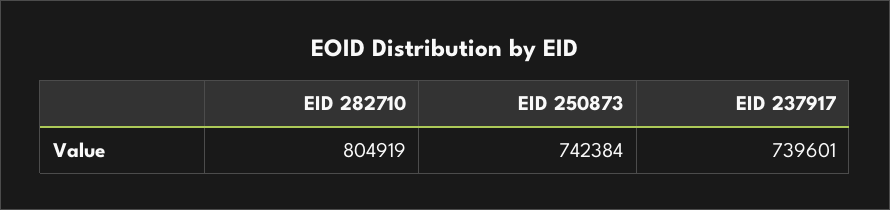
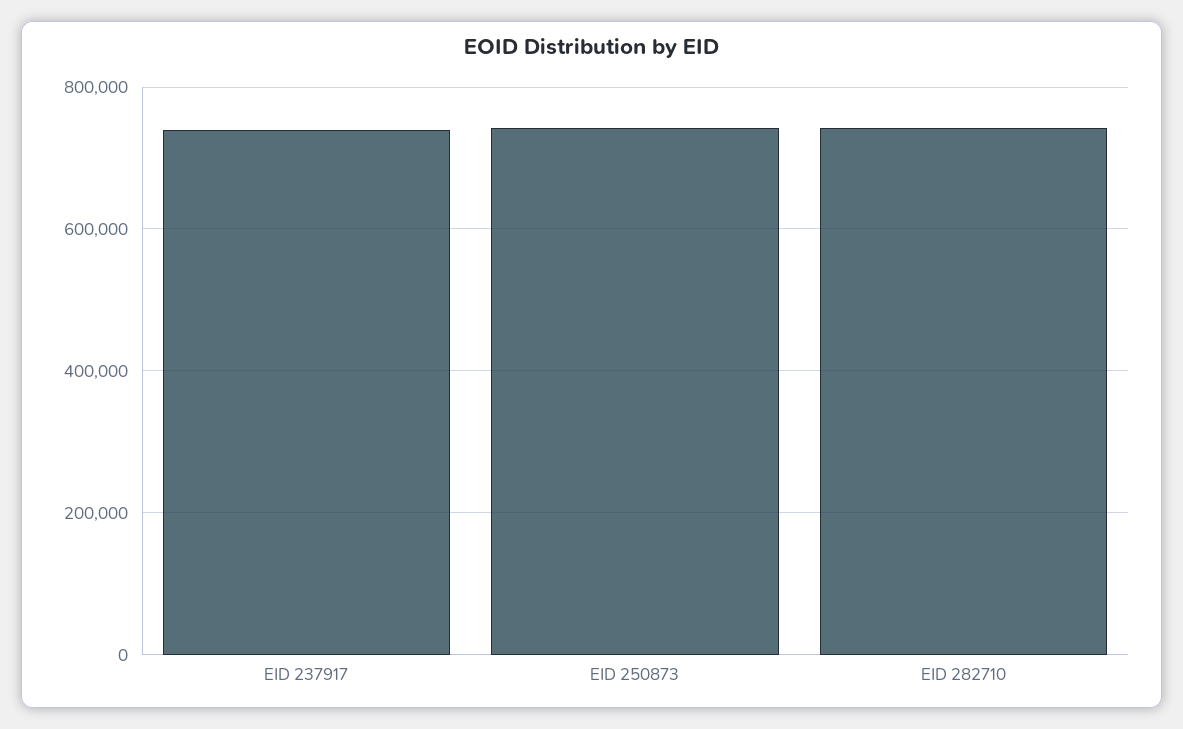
  {
-   "EID 282710": 804919,
+   "EID 282710": 740000,
    "EID 250873": 742384,
    "EID 237917": 739601
  }

